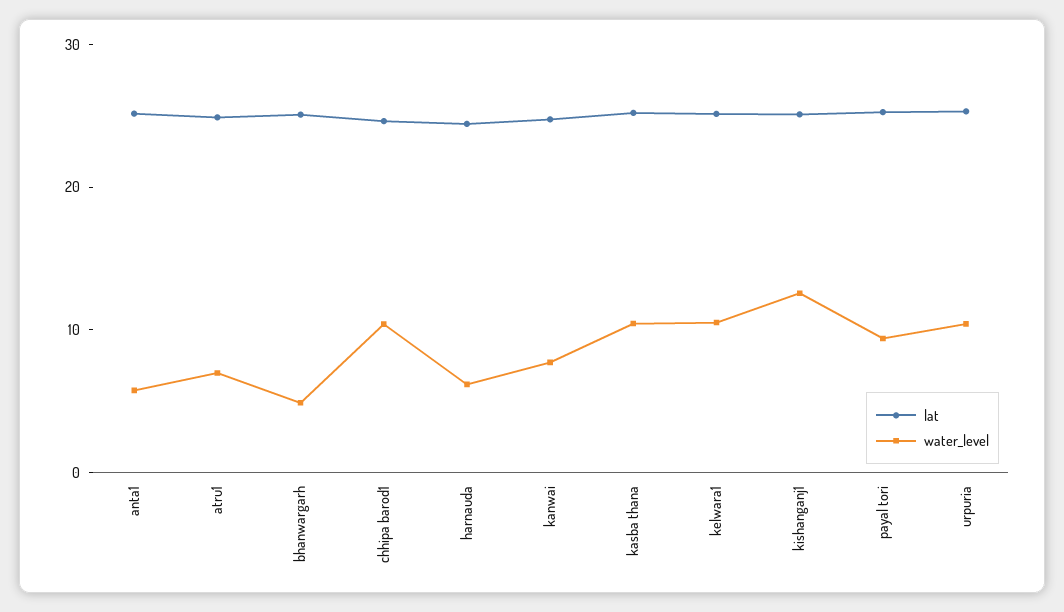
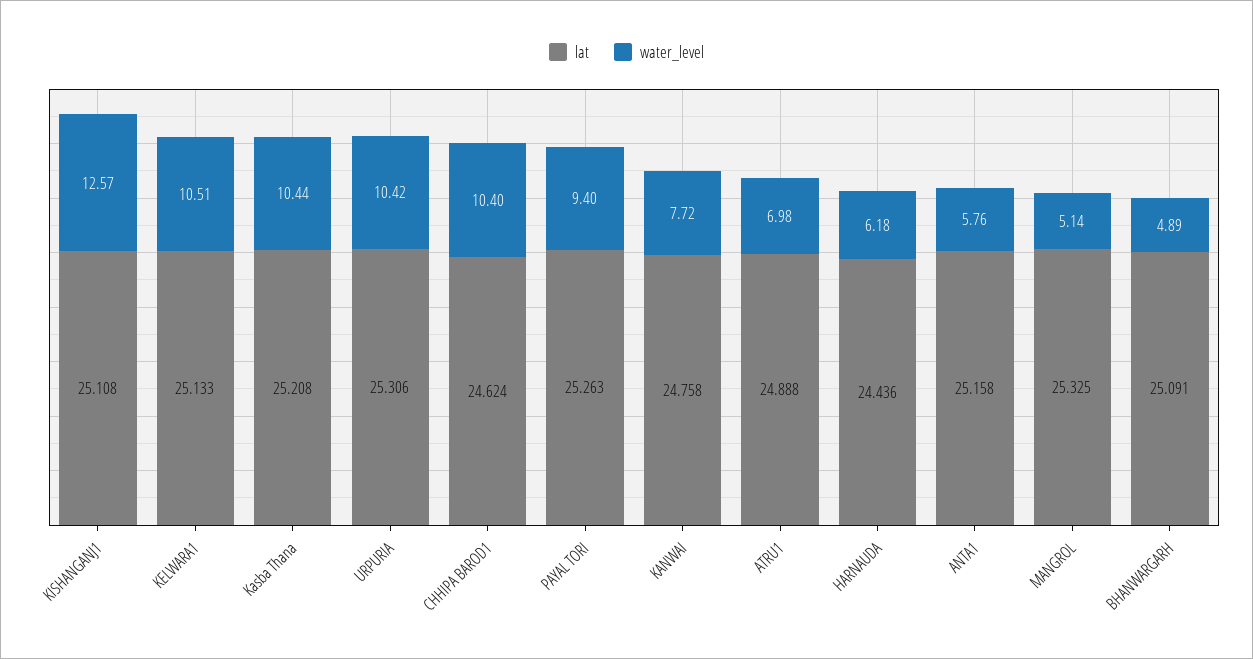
  {
    "lat": {
      "anta1": 25.158,
      "atru1": 24.888,
      "bhanwargarh": 25.091,
      "chhipa barod1": 24.624,
      "harnauda": 24.436,
      "kanwai": 24.758,
      "kasba thana": 25.208,
      "kelwara1": 25.133,
      "kishanganj1": 25.108,
      "payal tori": 25.263,
-     "urpuria": 25.306
+     "urpuria": 25.306,
+     "MANGROL": 25.325
    },
    "water_level": {
      "anta1": 5.76,
      "atru1": 6.98,
      "bhanwargarh": 4.89,
      "chhipa barod1": 10.4,
      "harnauda": 6.18,
      "kanwai": 7.72,
      "kasba thana": 10.44,
      "kelwara1": 10.51,
      "kishanganj1": 12.57,
      "payal tori": 9.4,
-     "urpuria": 10.42
+     "urpuria": 10.42,
+     "MANGROL": 5.14
    }
  }

